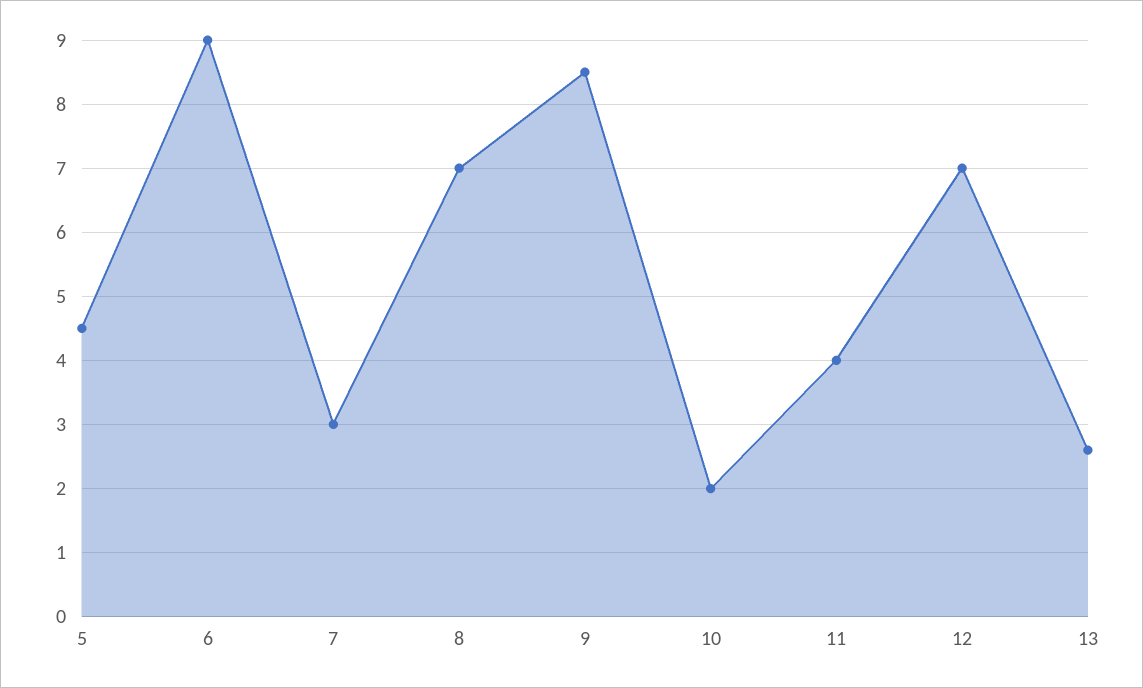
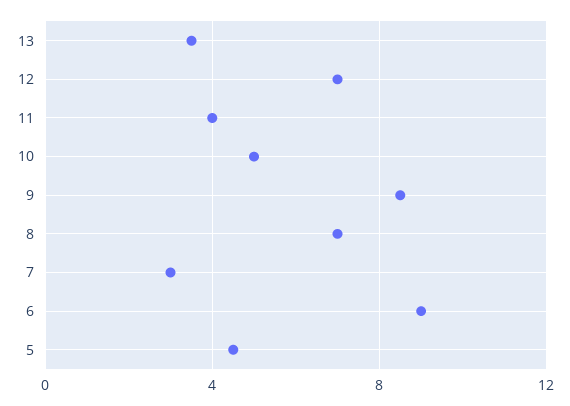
  {
    "5": 4.5,
    "6": 9,
    "7": 3,
    "8": 7,
    "9": 8.5,
-   "10": 2,
+   "10": 5,
    "11": 4,
    "12": 7,
-   "13": 2.6
+   "13": 3.5
  }

